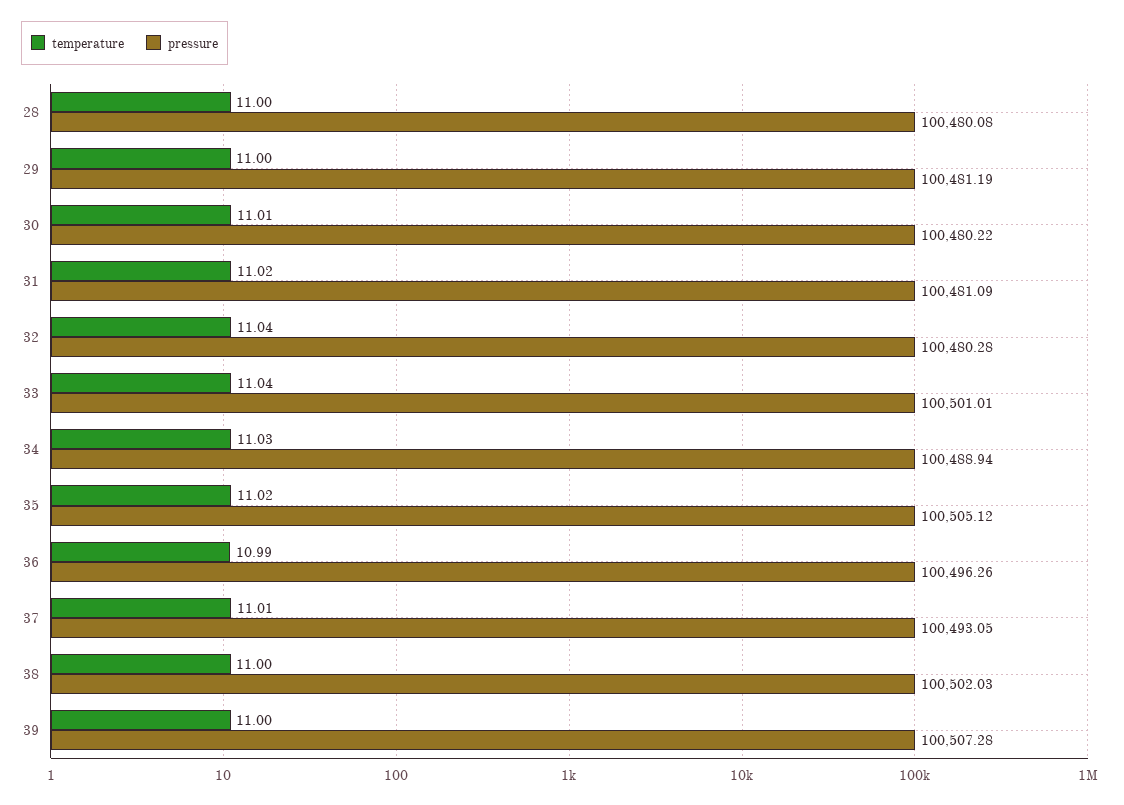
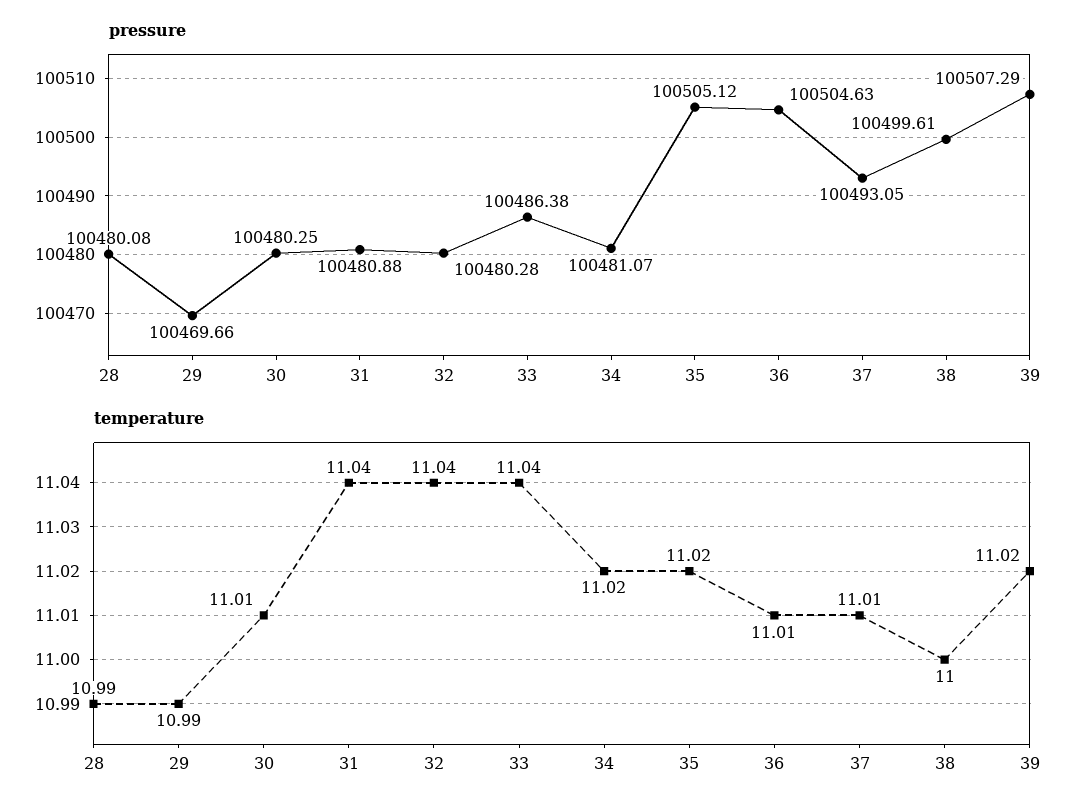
  {
    "temperature": {
-     "28": 11,
+     "28": 10.99,
-     "29": 11,
+     "29": 10.99,
      "30": 11.01,
-     "31": 11.02,
+     "31": 11.04,
      "32": 11.04,
      "33": 11.04,
-     "34": 11.03,
+     "34": 11.02,
      "35": 11.02,
-     "36": 10.99,
+     "36": 11.01,
      "37": 11.01,
      "38": 11,
-     "39": 11
+     "39": 11.02
    },
    "pressure": {
      "28": 100480.08,
-     "29": 100481.19,
+     "29": 100469.66,
-     "30": 100480.22,
+     "30": 100480.25,
-     "31": 100481.09,
+     "31": 100480.88,
      "32": 100480.28,
-     "33": 100501.01,
+     "33": 100486.38,
-     "34": 100488.94,
+     "34": 100481.07,
      "35": 100505.12,
-     "36": 100496.26,
+     "36": 100504.63,
      "37": 100493.05,
-     "38": 100502.03,
+     "38": 100499.61,
-     "39": 100507.28
+     "39": 100507.29
    }
  }

